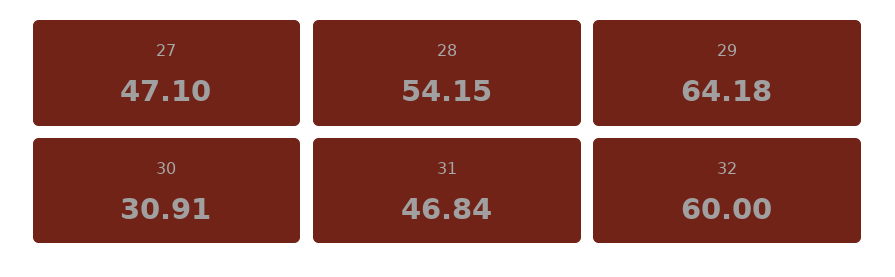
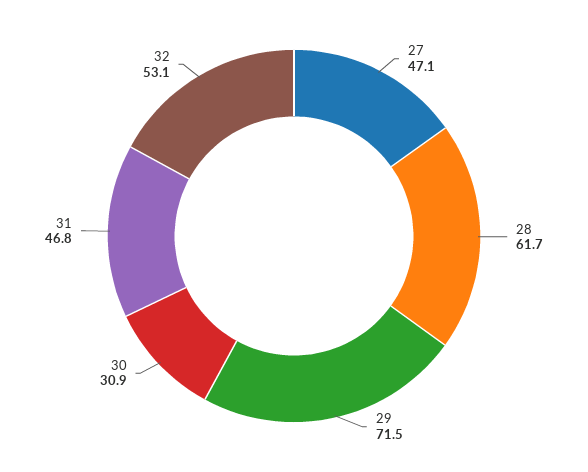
  {
    "27": 47.1,
-   "28": 54.15,
+   "28": 61.7,
-   "29": 64.18,
+   "29": 71.5,
    "30": 30.91,
    "31": 46.84,
-   "32": 60
+   "32": 53.1
  }

